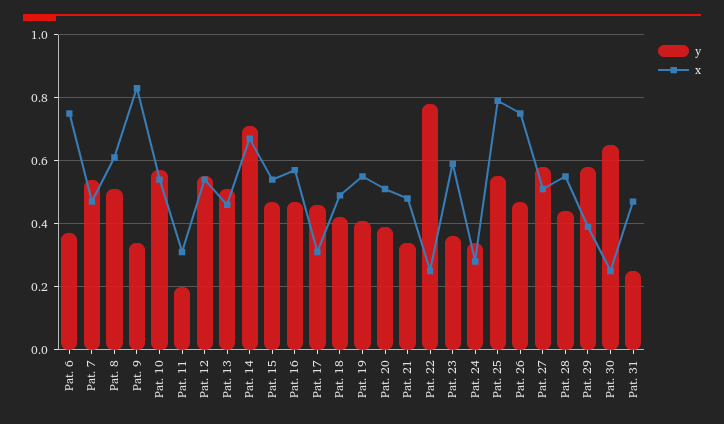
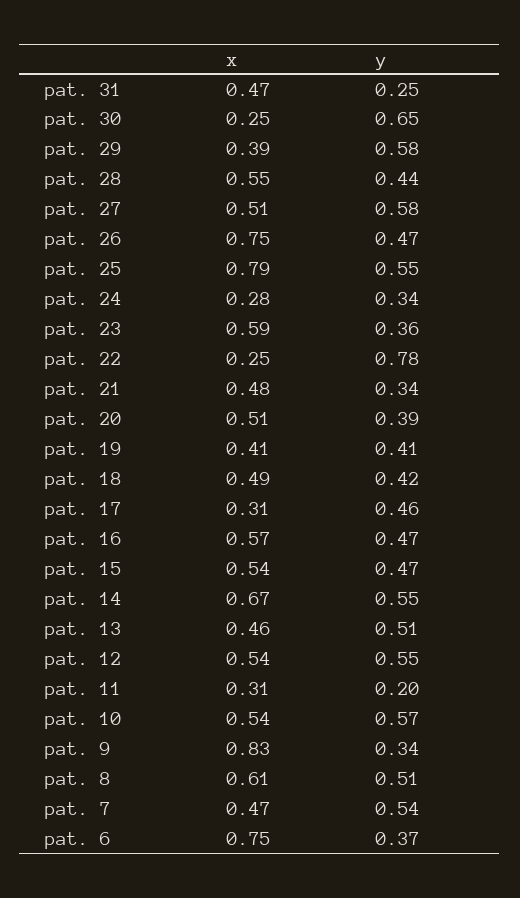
  {
    "y": {
      "Pat. 6": 0.37,
      "Pat. 7": 0.54,
      "Pat. 8": 0.51,
      "Pat. 9": 0.34,
      "Pat. 10": 0.57,
      "Pat. 11": 0.2,
      "Pat. 12": 0.55,
      "Pat. 13": 0.51,
-     "Pat. 14": 0.7,
+     "Pat. 14": 0.55,
      "Pat. 15": 0.47,
      "Pat. 16": 0.47,
      "Pat. 17": 0.46,
      "Pat. 18": 0.42,
      "Pat. 19": 0.41,
      "Pat. 20": 0.39,
      "Pat. 21": 0.34,
      "Pat. 22": 0.78,
      "Pat. 23": 0.36,
      "Pat. 24": 0.34,
      "Pat. 25": 0.55,
      "Pat. 26": 0.47,
      "Pat. 27": 0.58,
      "Pat. 28": 0.44,
      "Pat. 29": 0.58,
      "Pat. 30": 0.65,
      "Pat. 31": 0.25
    },
    "x": {
      "Pat. 6": 0.75,
      "Pat. 7": 0.47,
      "Pat. 8": 0.61,
      "Pat. 9": 0.83,
      "Pat. 10": 0.54,
      "Pat. 11": 0.31,
      "Pat. 12": 0.54,
      "Pat. 13": 0.46,
      "Pat. 14": 0.67,
      "Pat. 15": 0.54,
      "Pat. 16": 0.57,
      "Pat. 17": 0.31,
      "Pat. 18": 0.49,
-     "Pat. 19": 0.55,
+     "Pat. 19": 0.41,
      "Pat. 20": 0.51,
      "Pat. 21": 0.48,
      "Pat. 22": 0.25,
      "Pat. 23": 0.59,
      "Pat. 24": 0.28,
      "Pat. 25": 0.79,
      "Pat. 26": 0.75,
      "Pat. 27": 0.51,
      "Pat. 28": 0.55,
      "Pat. 29": 0.39,
      "Pat. 30": 0.25,
      "Pat. 31": 0.47
    }
  }

